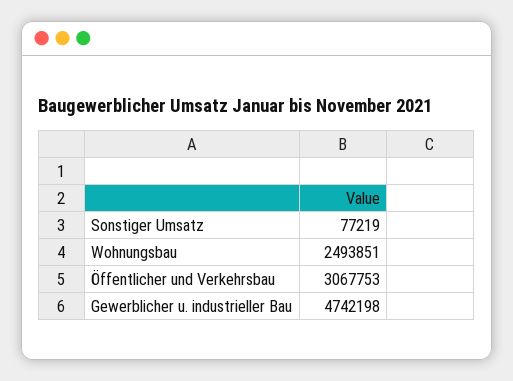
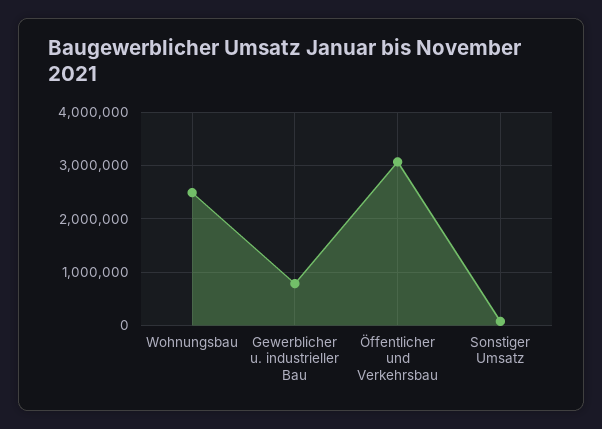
  {
    "Sonstiger Umsatz": 77219,
    "Wohnungsbau": 2493851,
    "Öffentlicher und Verkehrsbau": 3067753,
-   "Gewerblicher u. industrieller Bau": 4742198
+   "Gewerblicher u. industrieller Bau": 800000
  }

